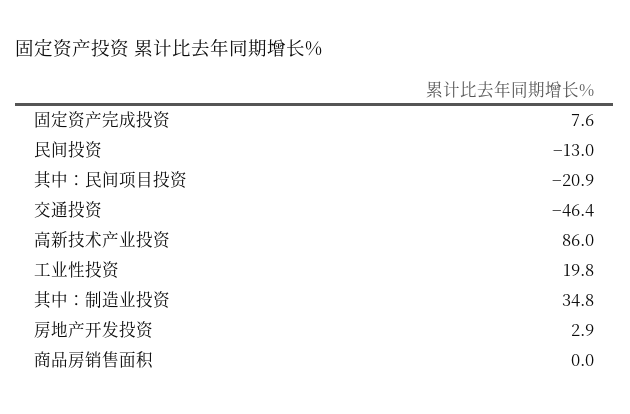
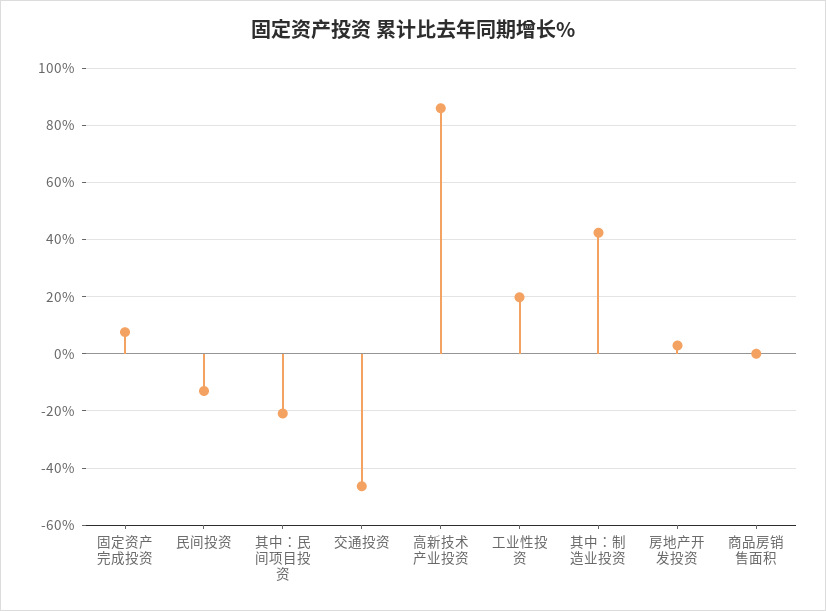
  {
    "固定资产完成投资": 7.6,
    "民间投资": -13,
    "其中：民间项目投资": -20.9,
    "交通投资": -46.4,
    "高新技术产业投资": 86,
    "工业性投资": 19.8,
-   "其中：制造业投资": 34.8,
+   "其中：制造业投资": 42.5,
    "房地产开发投资": 2.9,
    "商品房销售面积": 0
  }

